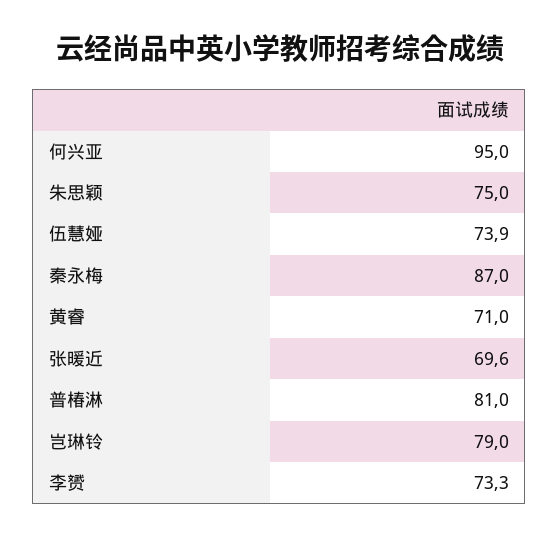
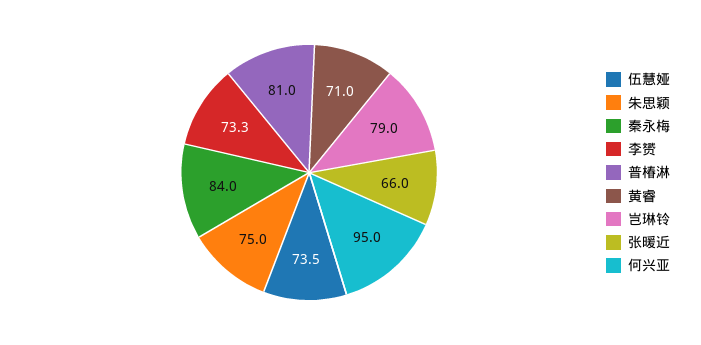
  {
    "何兴亚": 95,
    "朱思颖": 75,
-   "伍慧娅": 73.9,
+   "伍慧娅": 73.5,
-   "秦永梅": 87,
+   "秦永梅": 84,
    "黄睿": 71,
-   "张暖近": 69.6,
+   "张暖近": 66,
    "普椿淋": 81,
    "岂琳铃": 79,
    "李赟": 73.3
  }

